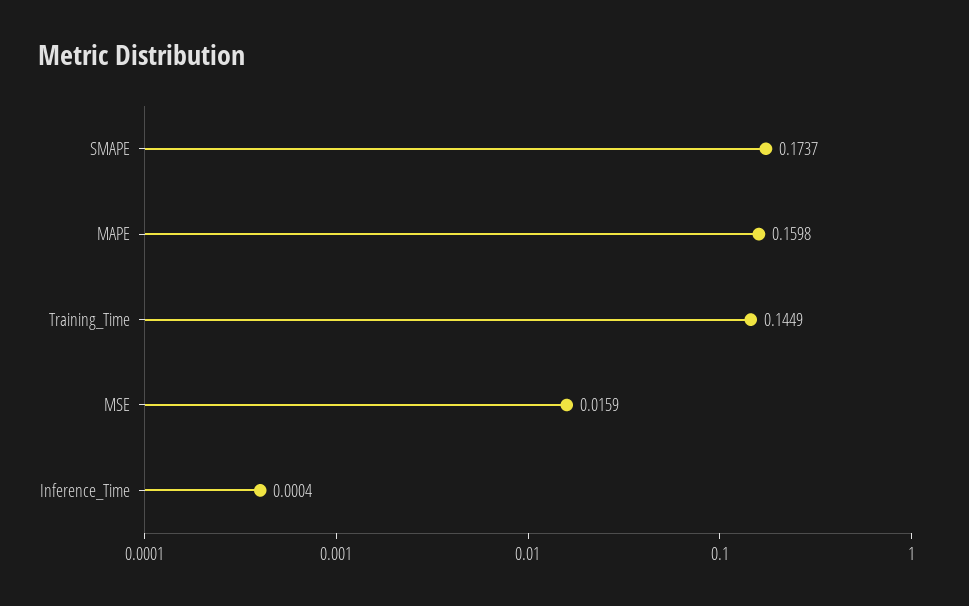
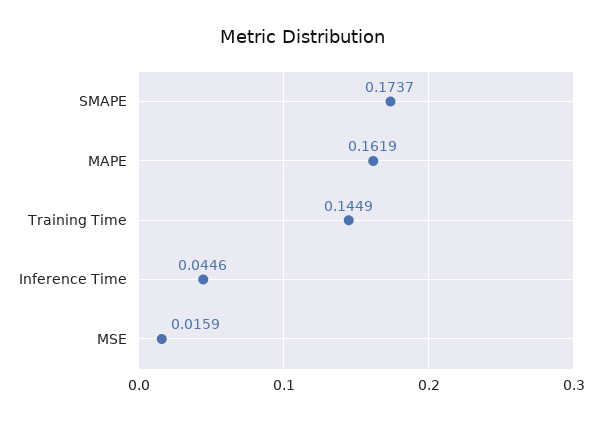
  {
    "SMAPE": 0.1737,
-   "MAPE": 0.1598,
+   "MAPE": 0.1619,
    "Training_Time": 0.1449,
    "MSE": 0.0159,
-   "Inference_Time": 0.0004
+   "Inference_Time": 0.0446
  }

